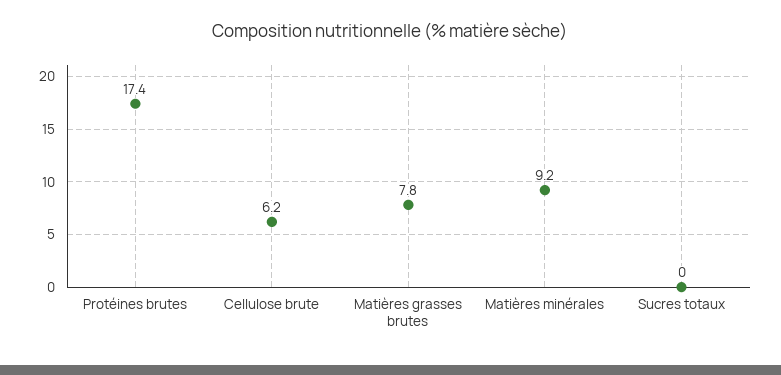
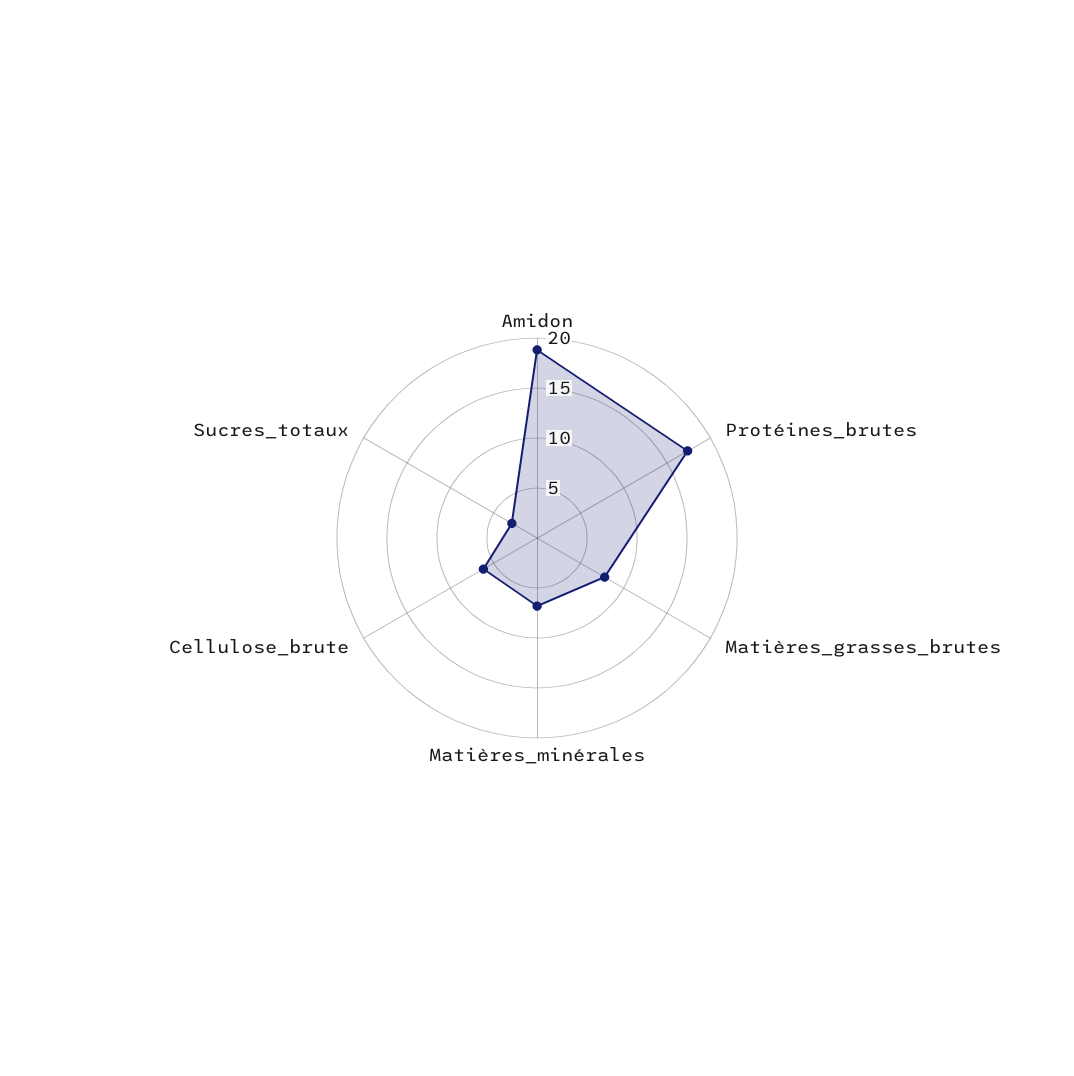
  {
    "Protéines brutes": 17.4,
    "Cellulose brute": 6.2,
    "Matières grasses brutes": 7.8,
-   "Matières minérales": 9.2,
+   "Matières minérales": 7,
-   "Sucres totaux": 0
+   "Sucres totaux": 3,
+   "Amidon": 19
  }

